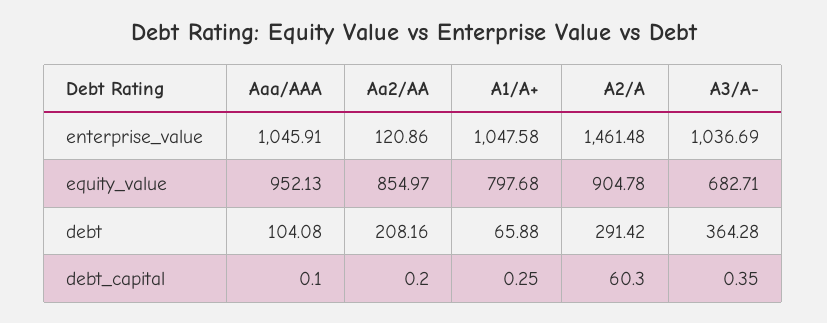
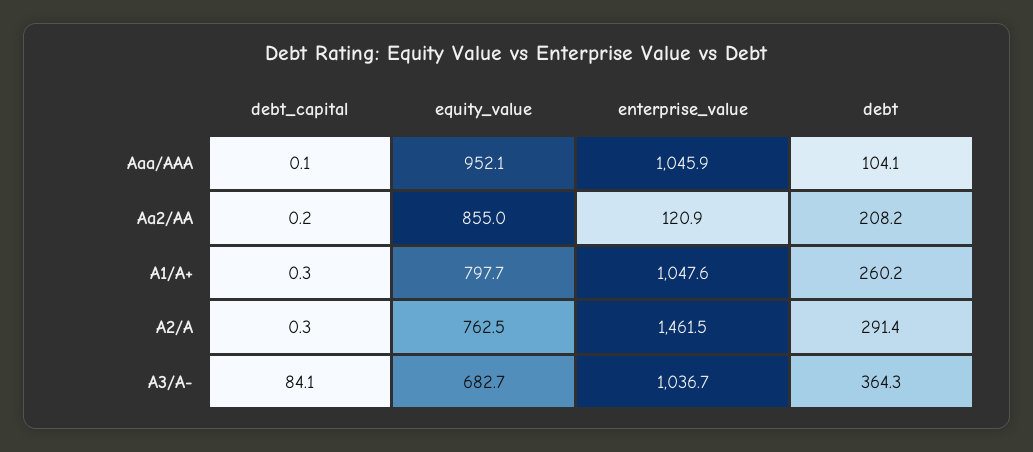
  {
    "Aaa/AAA": {
      "enterprise_value": 1045.91,
      "equity_value": 952.13,
      "debt": 104.08,
      "debt_capital": 0.1
    },
    "Aa2/AA": {
      "enterprise_value": 120.86,
      "equity_value": 854.97,
      "debt": 208.16,
      "debt_capital": 0.2
    },
    "A1/A+": {
      "enterprise_value": 1047.58,
      "equity_value": 797.68,
-     "debt": 65.88,
+     "debt": 260.2,
      "debt_capital": 0.25
    },
    "A2/A": {
      "enterprise_value": 1461.48,
-     "equity_value": 904.78,
+     "equity_value": 762.5,
      "debt": 291.42,
-     "debt_capital": 60.3
+     "debt_capital": 0.3
    },
    "A3/A-": {
      "enterprise_value": 1036.69,
      "equity_value": 682.71,
      "debt": 364.28,
-     "debt_capital": 0.35
+     "debt_capital": 84.1
    }
  }

